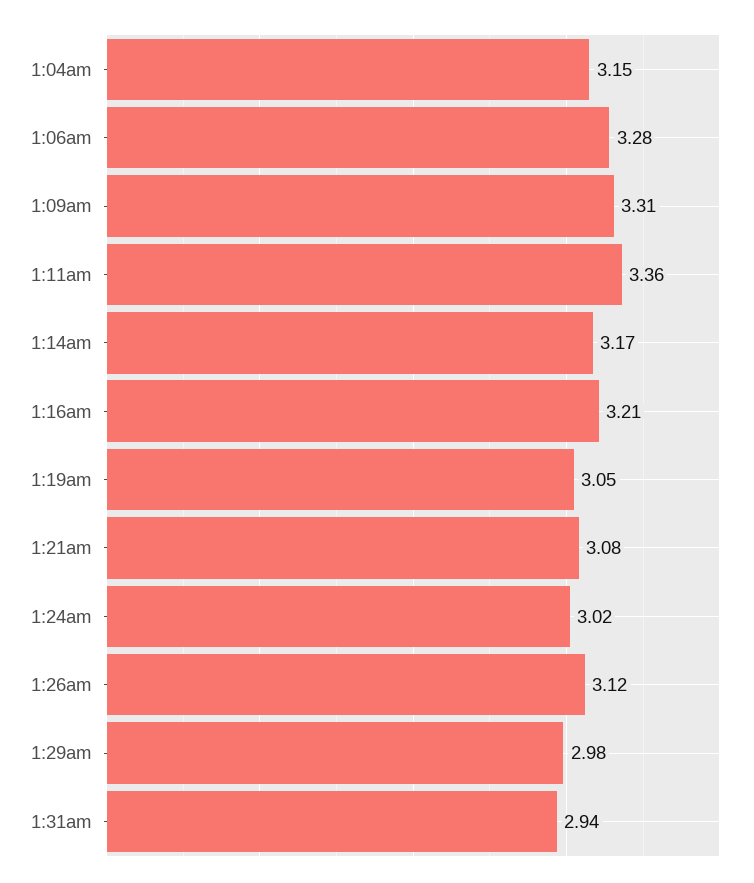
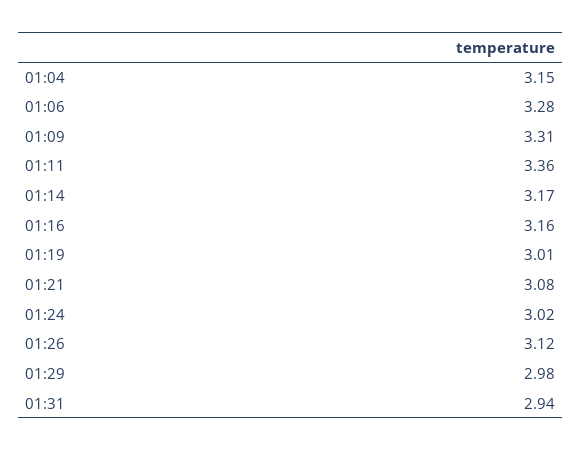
  {
    "1:04am": 3.15,
    "1:06am": 3.28,
    "1:09am": 3.31,
    "1:11am": 3.36,
    "1:14am": 3.17,
-   "1:16am": 3.21,
+   "1:16am": 3.16,
-   "1:19am": 3.05,
+   "1:19am": 3.01,
    "1:21am": 3.08,
    "1:24am": 3.02,
    "1:26am": 3.12,
    "1:29am": 2.98,
    "1:31am": 2.94
  }

